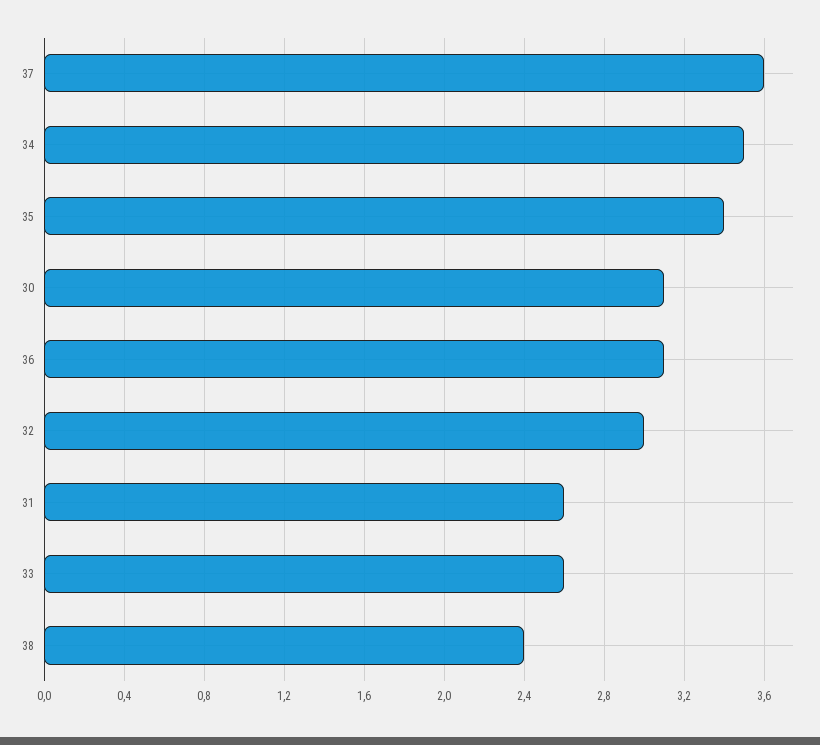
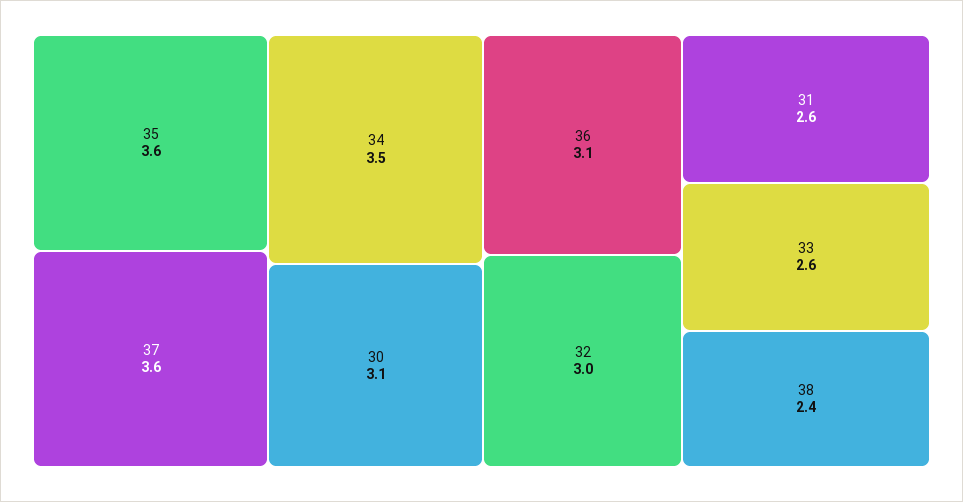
  {
    "37": 3.6,
    "34": 3.5,
-   "35": 3.4,
+   "35": 3.6,
    "30": 3.1,
    "36": 3.1,
    "32": 3,
    "31": 2.6,
    "33": 2.6,
    "38": 2.4
  }

